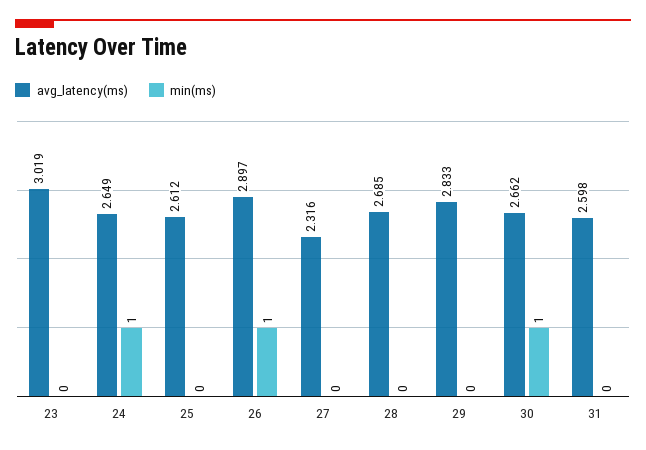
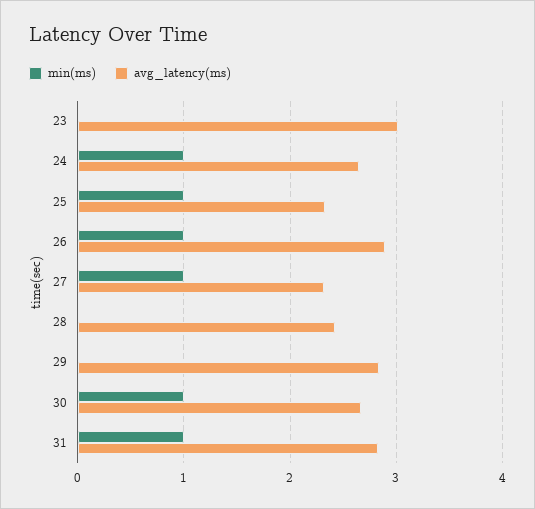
  {
    "avg_latency(ms)": {
      "23": 3.019,
      "24": 2.649,
-     "25": 2.612,
+     "25": 2.3,
      "26": 2.897,
      "27": 2.316,
-     "28": 2.685,
+     "28": 2.4,
      "29": 2.833,
      "30": 2.662,
-     "31": 2.598
+     "31": 2.8
    },
    "min(ms)": {
      "23": 0,
      "24": 1,
-     "25": 0,
+     "25": 1,
      "26": 1,
-     "27": 0,
+     "27": 1,
      "28": 0,
      "29": 0,
      "30": 1,
-     "31": 0
+     "31": 1
    }
  }

